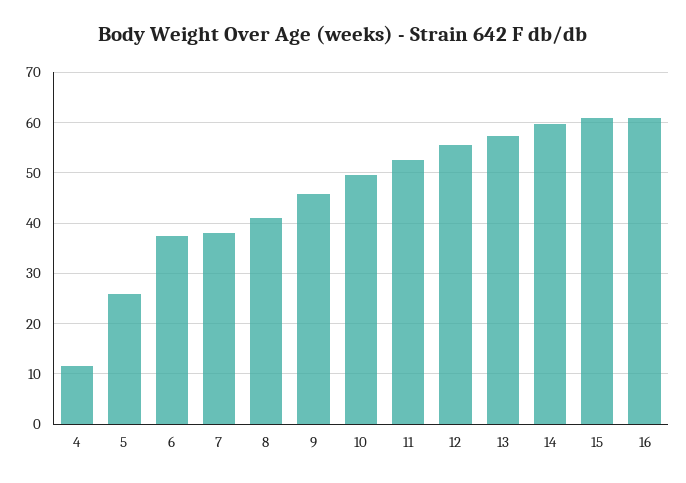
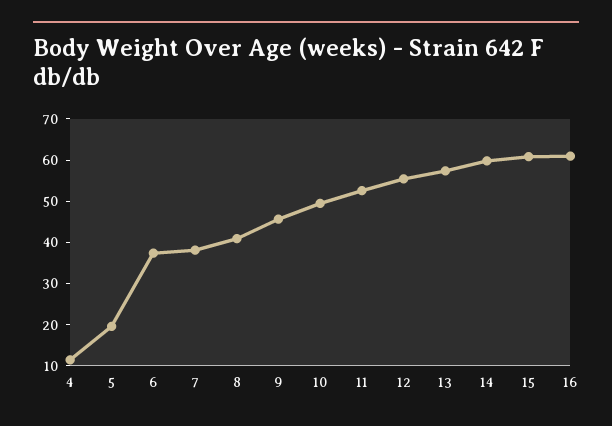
  {
    "4": 12,
-   "5": 26,
+   "5": 20,
    "6": 38,
    "7": 38,
    "8": 40,
    "9": 46,
    "10": 50,
    "11": 52,
    "12": 56,
    "13": 58,
    "14": 60,
    "15": 60,
    "16": 60
  }

